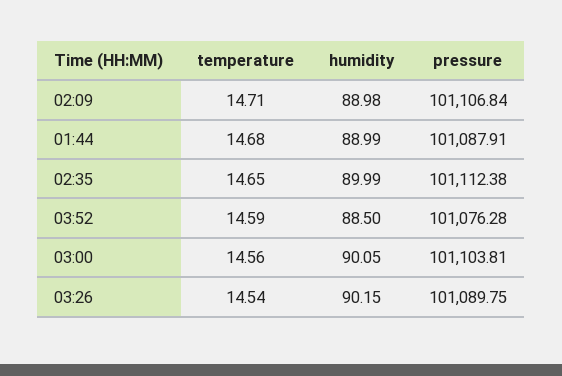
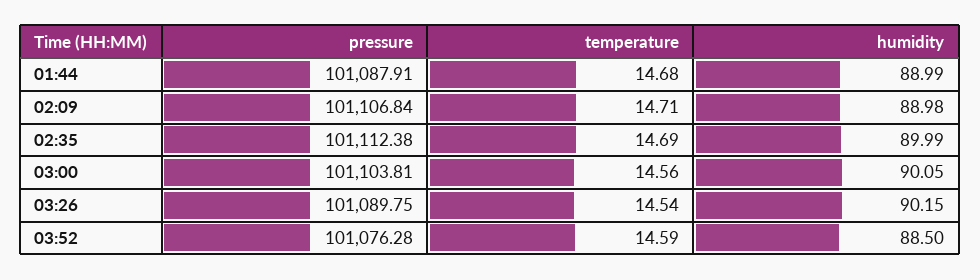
  {
    "temperature": {
      "02:09": 14.71,
      "01:44": 14.68,
-     "02:35": 14.65,
+     "02:35": 14.69,
      "03:52": 14.59,
      "03:00": 14.56,
      "03:26": 14.54
    },
    "humidity": {
      "02:09": 88.98,
      "01:44": 88.99,
      "02:35": 89.99,
      "03:52": 88.5,
      "03:00": 90.05,
      "03:26": 90.15
    },
    "pressure": {
      "02:09": 101106.84,
      "01:44": 101087.91,
      "02:35": 101112.38,
      "03:52": 101076.28,
      "03:00": 101103.81,
      "03:26": 101089.75
    }
  }

